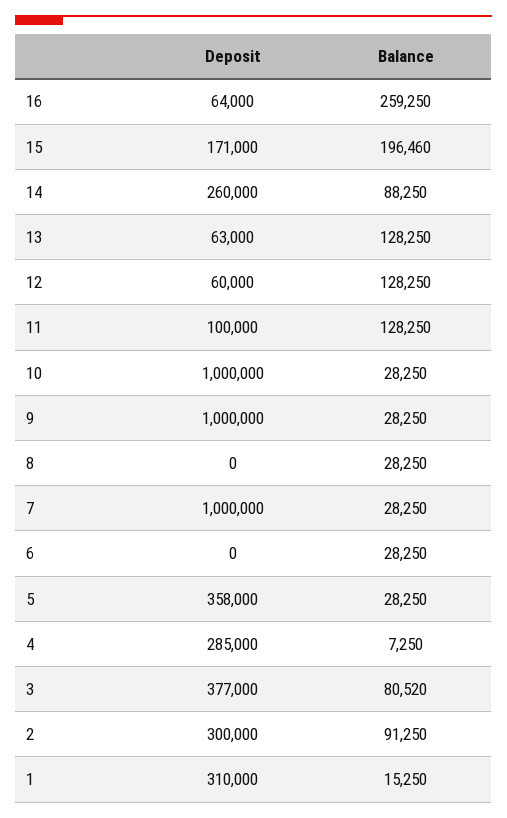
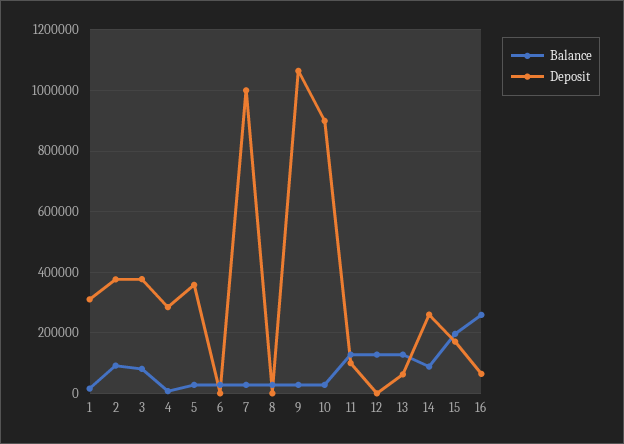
  {
    "Deposit": {
      "16": 64000,
      "15": 171000,
      "14": 260000,
      "13": 63000,
-     "12": 60000,
+     "12": 0,
      "11": 100000,
-     "10": 1000000,
+     "10": 900000,
-     "9": 1000000,
+     "9": 1060000,
      "8": 0,
      "7": 1000000,
      "6": 0,
      "5": 358000,
      "4": 285000,
      "3": 377000,
-     "2": 300000,
+     "2": 380000,
      "1": 310000
    },
    "Balance": {
      "16": 259250,
      "15": 196460,
      "14": 88250,
      "13": 128250,
      "12": 128250,
      "11": 128250,
      "10": 28250,
      "9": 28250,
      "8": 28250,
      "7": 28250,
      "6": 28250,
      "5": 28250,
      "4": 7250,
      "3": 80520,
      "2": 91250,
      "1": 15250
    }
  }

